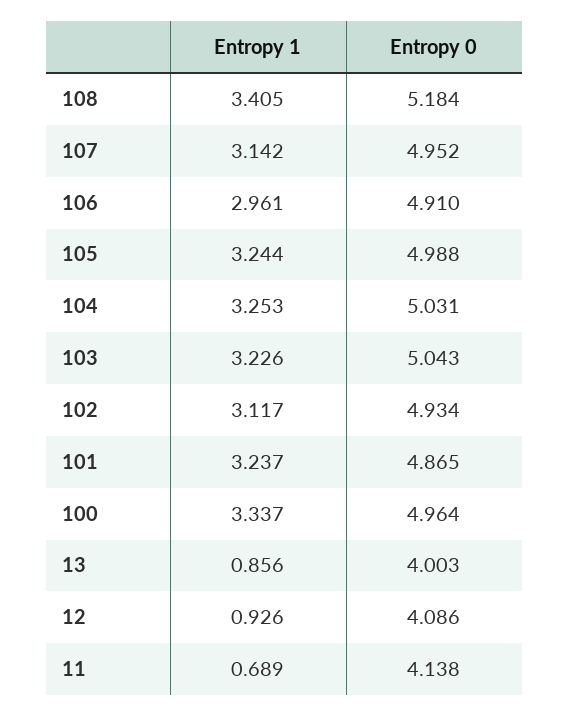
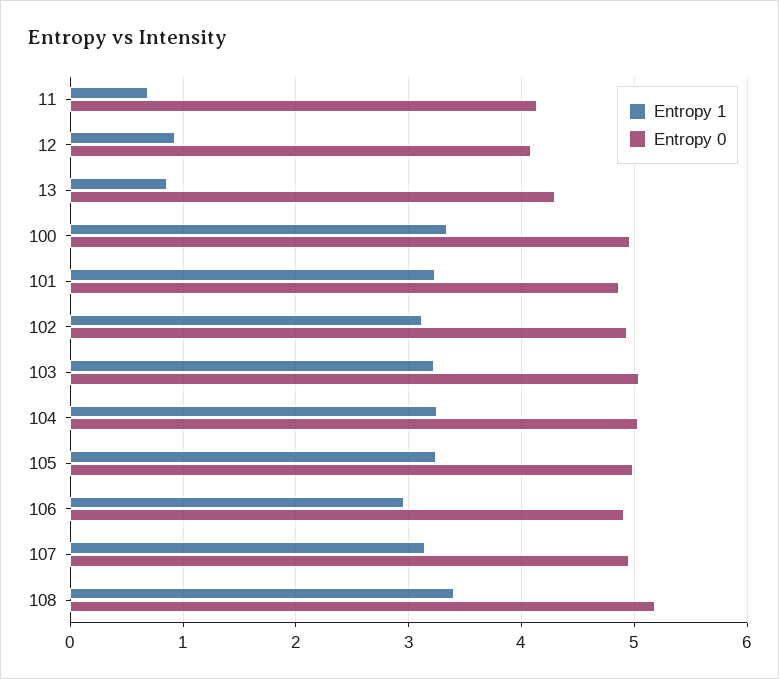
  {
    "Entropy 1": {
      "108": 3.405,
      "107": 3.142,
      "106": 2.961,
      "105": 3.244,
      "104": 3.253,
      "103": 3.226,
      "102": 3.117,
      "101": 3.237,
      "100": 3.337,
      "13": 0.856,
      "12": 0.926,
      "11": 0.689
    },
    "Entropy 0": {
      "108": 5.184,
      "107": 4.952,
      "106": 4.91,
      "105": 4.988,
      "104": 5.031,
      "103": 5.043,
      "102": 4.934,
      "101": 4.865,
      "100": 4.964,
-     "13": 4.003,
+     "13": 4.3,
      "12": 4.086,
      "11": 4.138
    }
  }

